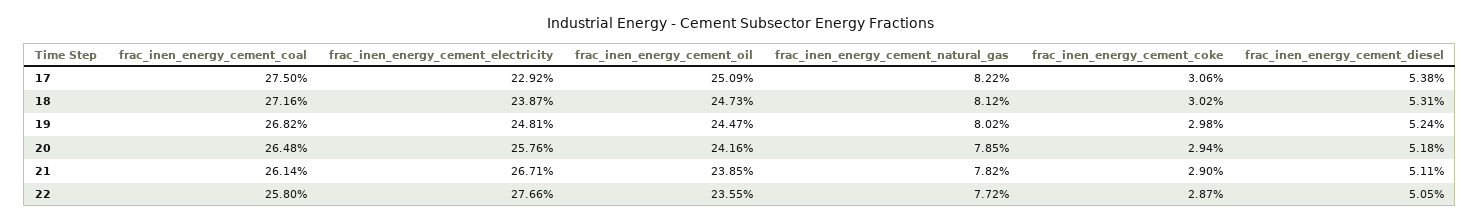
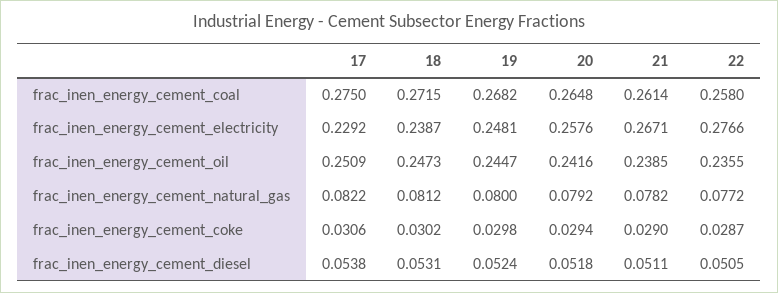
  {
    "frac_inen_energy_cement_coal": {
      "17": 0.275,
-     "18": 0.2716,
+     "18": 0.2715,
      "19": 0.2682,
      "20": 0.2648,
      "21": 0.2614,
      "22": 0.258
    },
    "frac_inen_energy_cement_electricity": {
      "17": 0.2292,
      "18": 0.2387,
      "19": 0.2481,
      "20": 0.2576,
      "21": 0.2671,
      "22": 0.2766
    },
    "frac_inen_energy_cement_oil": {
      "17": 0.2509,
      "18": 0.2473,
      "19": 0.2447,
      "20": 0.2416,
      "21": 0.2385,
      "22": 0.2355
    },
    "frac_inen_energy_cement_natural_gas": {
      "17": 0.0822,
      "18": 0.0812,
-     "19": 0.0802,
+     "19": 0.08,
-     "20": 0.0785,
+     "20": 0.0792,
      "21": 0.0782,
      "22": 0.0772
    },
    "frac_inen_energy_cement_coke": {
      "17": 0.0306,
      "18": 0.0302,
      "19": 0.0298,
      "20": 0.0294,
      "21": 0.029,
      "22": 0.0287
    },
    "frac_inen_energy_cement_diesel": {
      "17": 0.0538,
      "18": 0.0531,
      "19": 0.0524,
      "20": 0.0518,
      "21": 0.0511,
      "22": 0.0505
    }
  }

